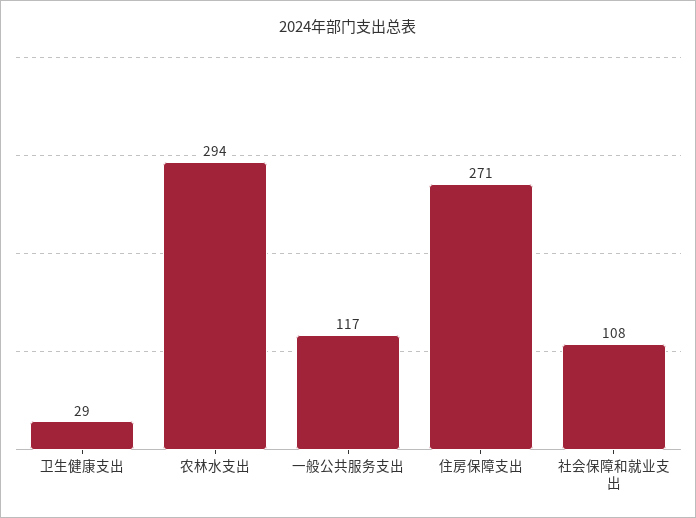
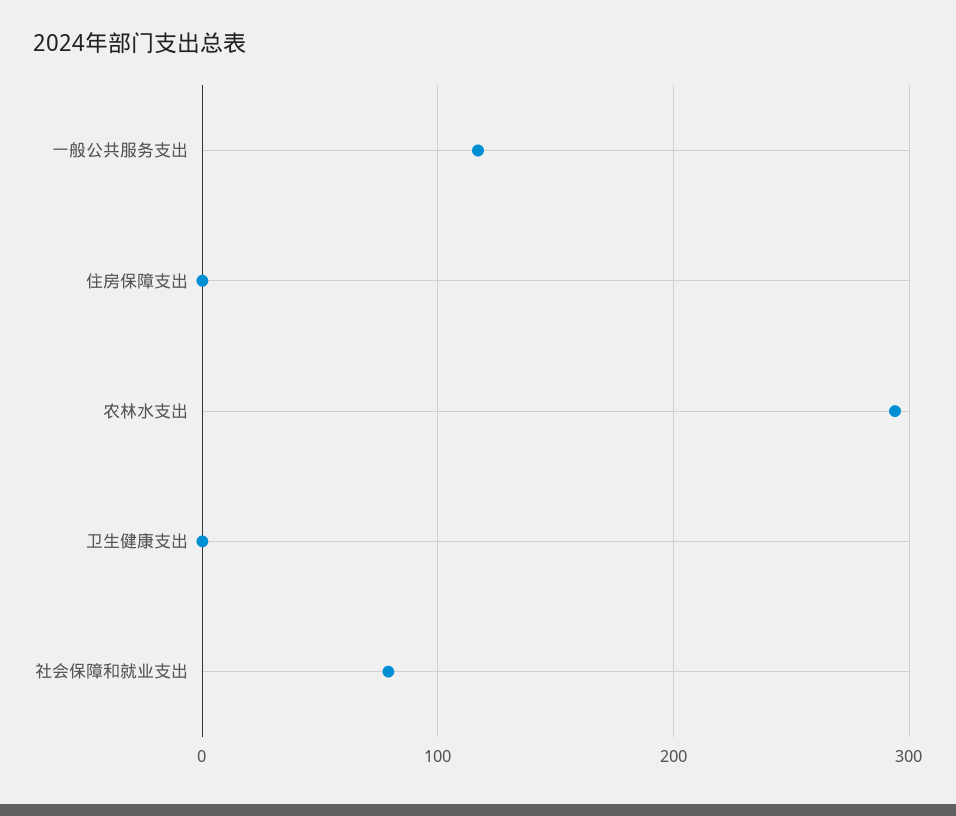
  {
-   "卫生健康支出": 29,
+   "卫生健康支出": 0,
    "农林水支出": 294,
    "一般公共服务支出": 117,
-   "住房保障支出": 271,
+   "住房保障支出": 0,
-   "社会保障和就业支出": 108
+   "社会保障和就业支出": 80
  }

